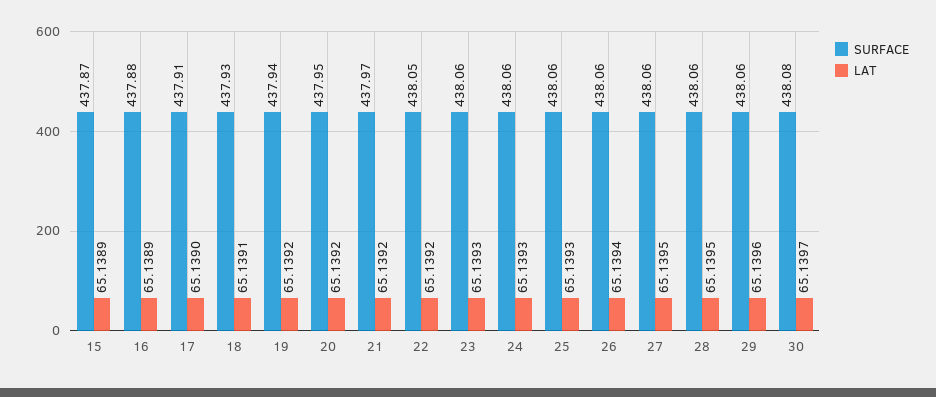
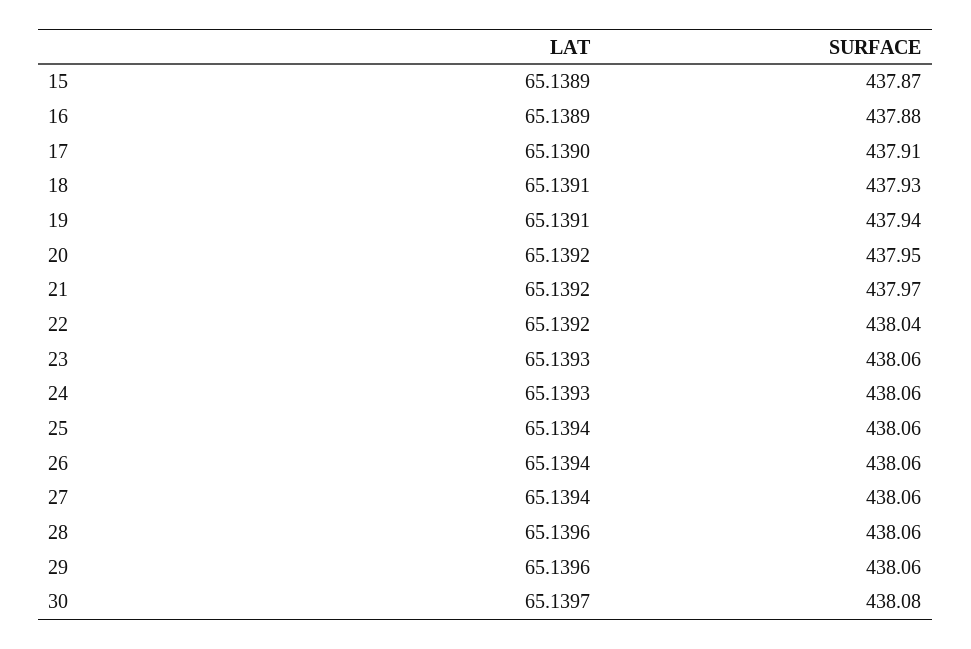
  {
    "SURFACE": {
      "15": 437.87,
      "16": 437.88,
      "17": 437.91,
      "18": 437.93,
      "19": 437.94,
      "20": 437.95,
      "21": 437.97,
-     "22": 438.05,
+     "22": 438.04,
      "23": 438.06,
      "24": 438.06,
      "25": 438.06,
      "26": 438.06,
      "27": 438.06,
      "28": 438.06,
      "29": 438.06,
      "30": 438.08
    },
    "LAT": {
      "15": 65.1389,
      "16": 65.1389,
      "17": 65.139,
      "18": 65.1391,
-     "19": 65.1392,
+     "19": 65.1391,
      "20": 65.1392,
      "21": 65.1392,
      "22": 65.1392,
      "23": 65.1393,
      "24": 65.1393,
-     "25": 65.1393,
+     "25": 65.1394,
      "26": 65.1394,
-     "27": 65.1395,
+     "27": 65.1394,
-     "28": 65.1395,
+     "28": 65.1396,
      "29": 65.1396,
      "30": 65.1397
    }
  }

